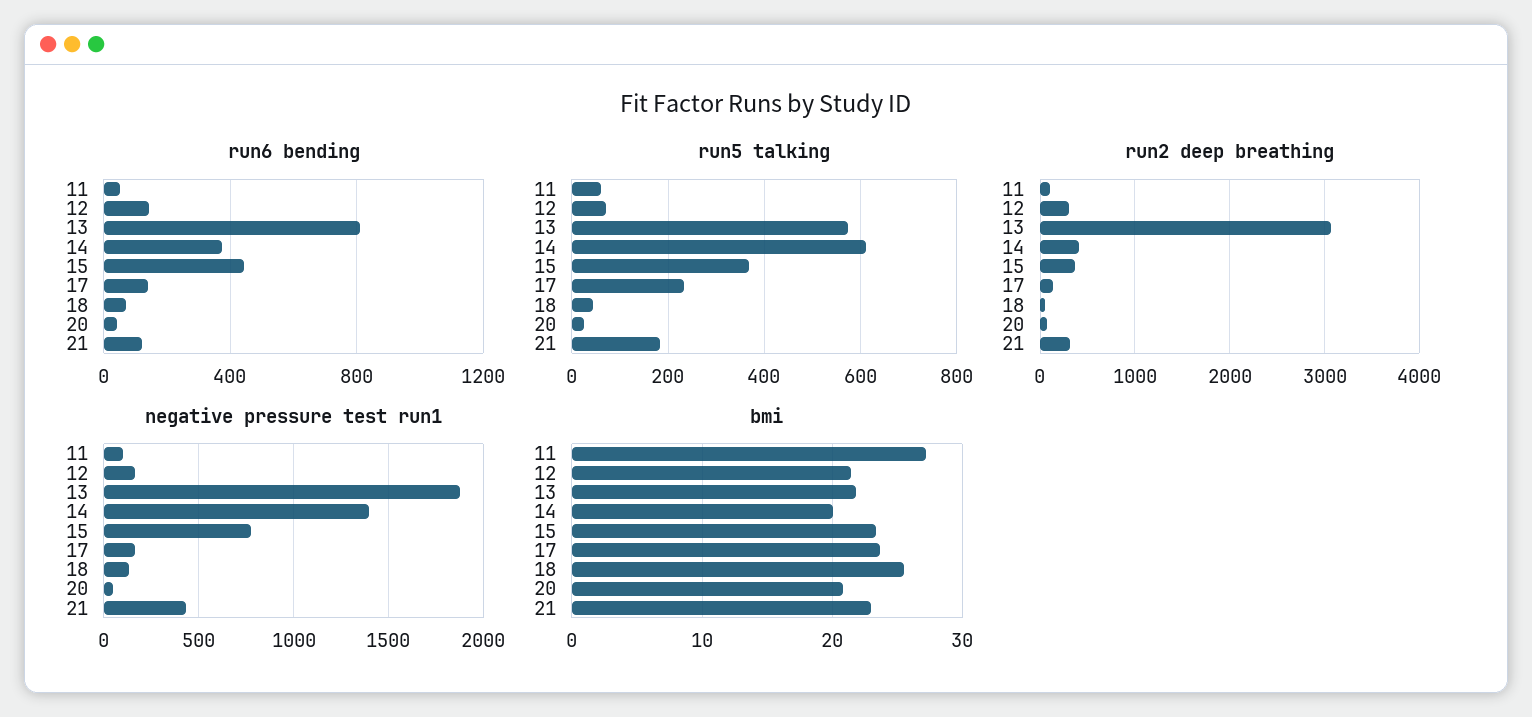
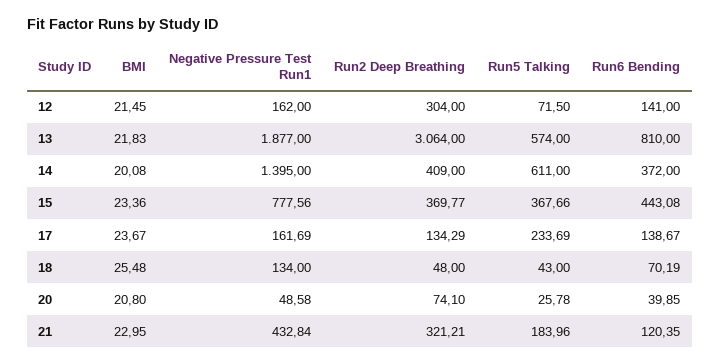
  {
    "run6 bending": {
-     "11": 50,
      "12": 141,
      "13": 810,
      "14": 372,
      "15": 443.08,
      "17": 138.67,
      "18": 70.19,
      "20": 39.85,
      "21": 120.35
    },
    "run5 talking": {
-     "11": 60,
      "12": 71.5,
      "13": 574,
      "14": 611,
      "15": 367.66,
      "17": 233.69,
      "18": 43,
      "20": 25.78,
      "21": 183.96
    },
    "run2 deep breathing": {
-     "11": 100,
      "12": 304,
      "13": 3064,
      "14": 409,
      "15": 369.77,
      "17": 134.29,
      "18": 48,
      "20": 74.1,
      "21": 321.21
    },
    "negative pressure test run1": {
-     "11": 100,
      "12": 162,
      "13": 1877,
      "14": 1395,
      "15": 777.56,
      "17": 161.69,
      "18": 134,
      "20": 48.58,
      "21": 432.84
    },
    "bmi": {
-     "11": 27,
      "12": 21.45,
      "13": 21.83,
      "14": 20.08,
      "15": 23.36,
      "17": 23.67,
      "18": 25.48,
      "20": 20.8,
      "21": 22.95
    }
  }

